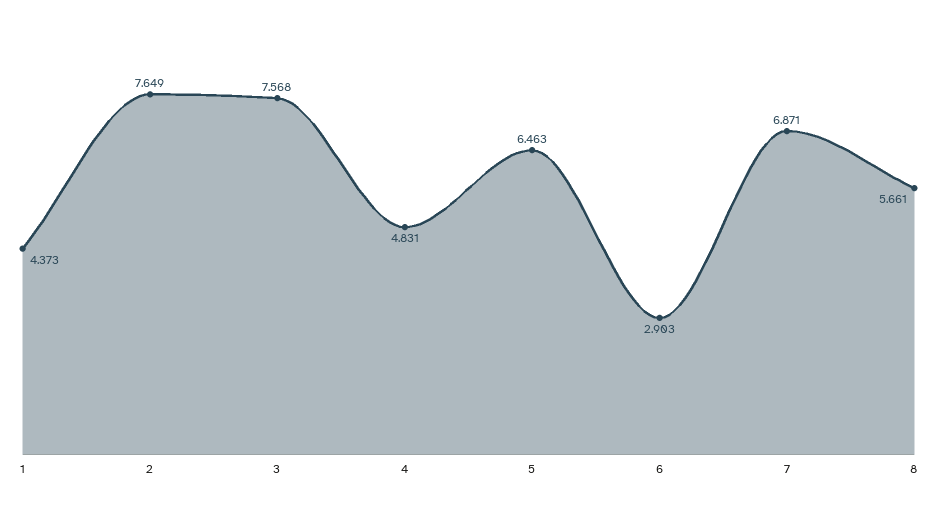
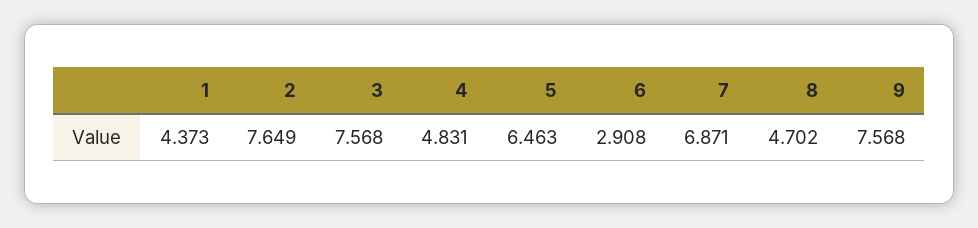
  {
    "1": 4.373,
    "2": 7.649,
    "3": 7.568,
    "4": 4.831,
    "5": 6.463,
-   "6": 2.903,
+   "6": 2.908,
    "7": 6.871,
-   "8": 5.661
+   "8": 4.702,
+   "9": 7.568
  }

